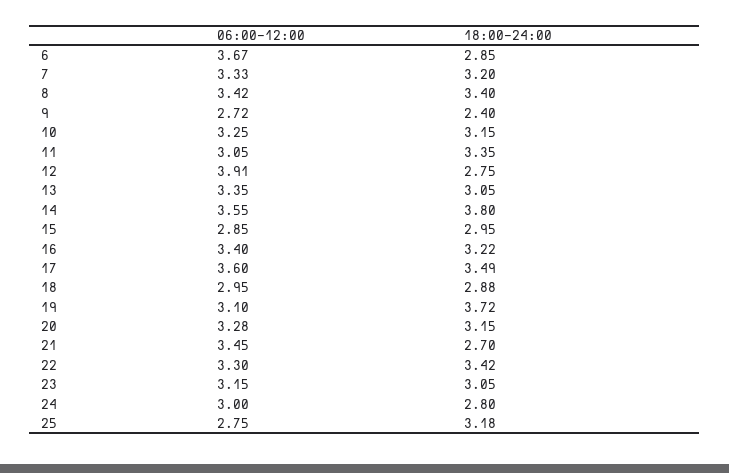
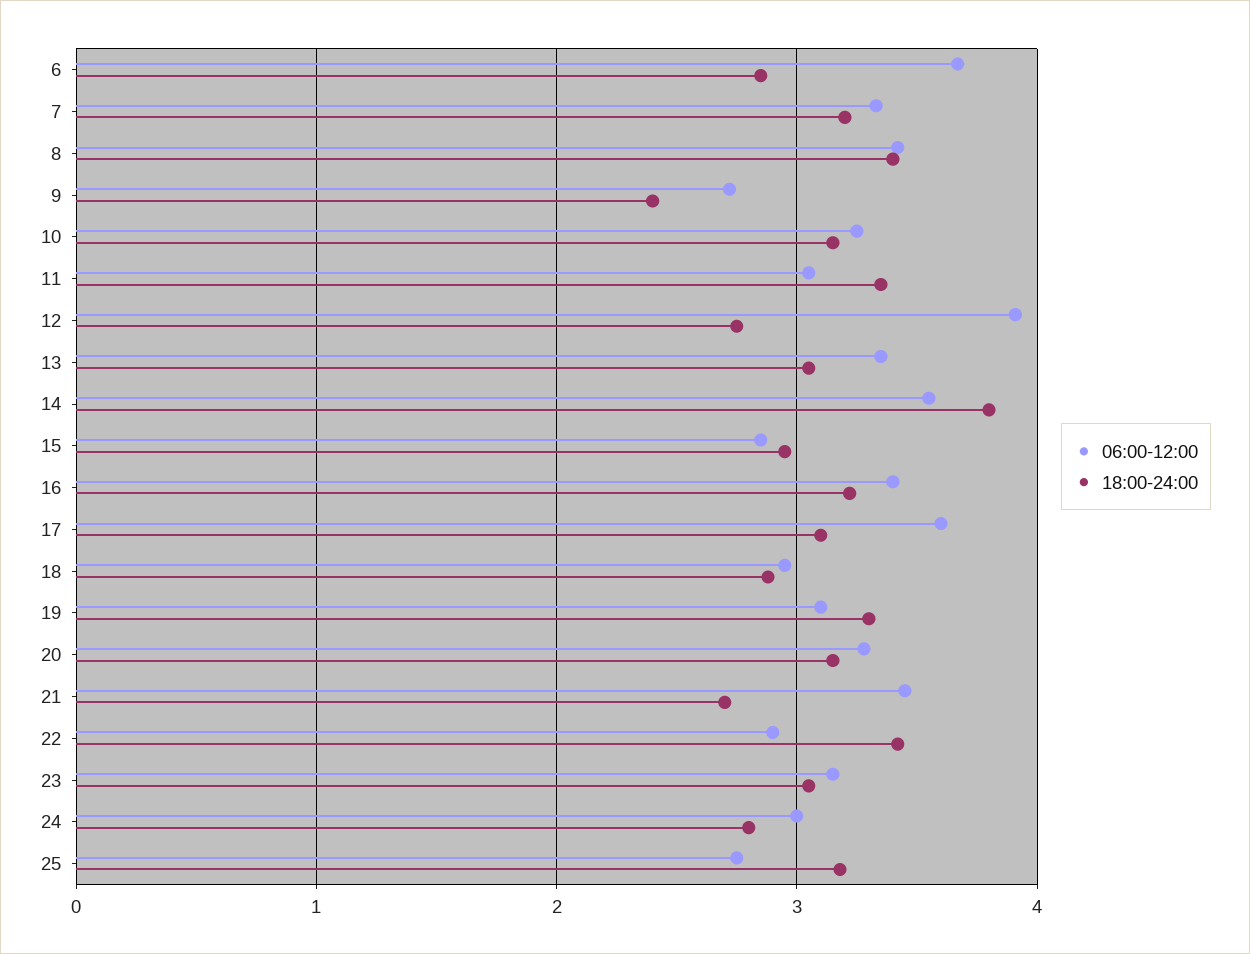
  {
    "06:00-12:00": {
      "6": 3.67,
      "7": 3.33,
      "8": 3.42,
      "9": 2.72,
      "10": 3.25,
      "11": 3.05,
      "12": 3.91,
      "13": 3.35,
      "14": 3.55,
      "15": 2.85,
      "16": 3.4,
      "17": 3.6,
      "18": 2.95,
      "19": 3.1,
      "20": 3.28,
      "21": 3.45,
-     "22": 3.3,
+     "22": 2.9,
      "23": 3.15,
      "24": 3,
      "25": 2.75
    },
    "18:00-24:00": {
      "6": 2.85,
      "7": 3.2,
      "8": 3.4,
      "9": 2.4,
      "10": 3.15,
      "11": 3.35,
      "12": 2.75,
      "13": 3.05,
      "14": 3.8,
      "15": 2.95,
      "16": 3.22,
-     "17": 3.49,
+     "17": 3.1,
      "18": 2.88,
-     "19": 3.72,
+     "19": 3.3,
      "20": 3.15,
      "21": 2.7,
      "22": 3.42,
      "23": 3.05,
      "24": 2.8,
      "25": 3.18
    }
  }

